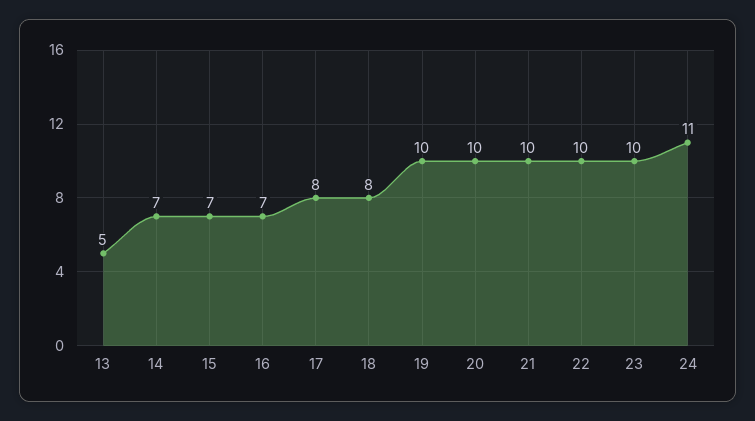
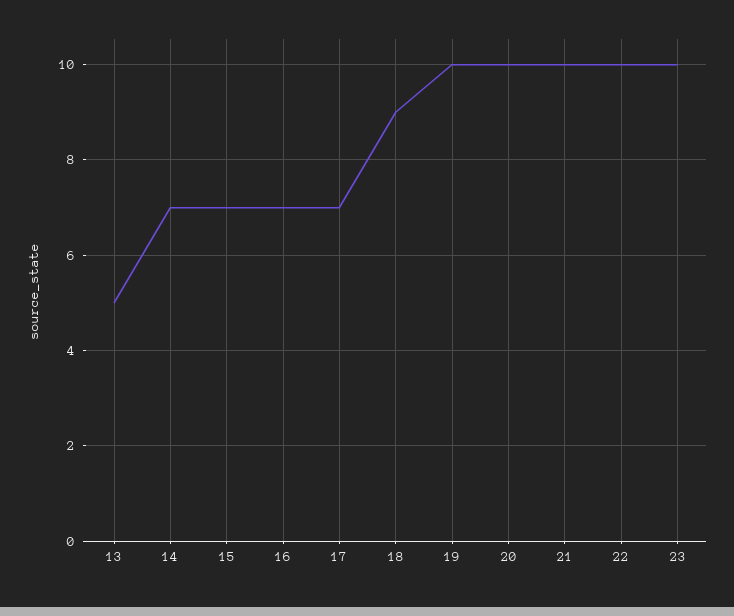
  {
    "13": 5,
    "14": 7,
    "15": 7,
    "16": 7,
-   "17": 8,
+   "17": 7,
-   "18": 8,
+   "18": 9,
    "19": 10,
    "20": 10,
    "21": 10,
    "22": 10,
-   "23": 10,
+   "23": 10
-   "24": 11
  }

